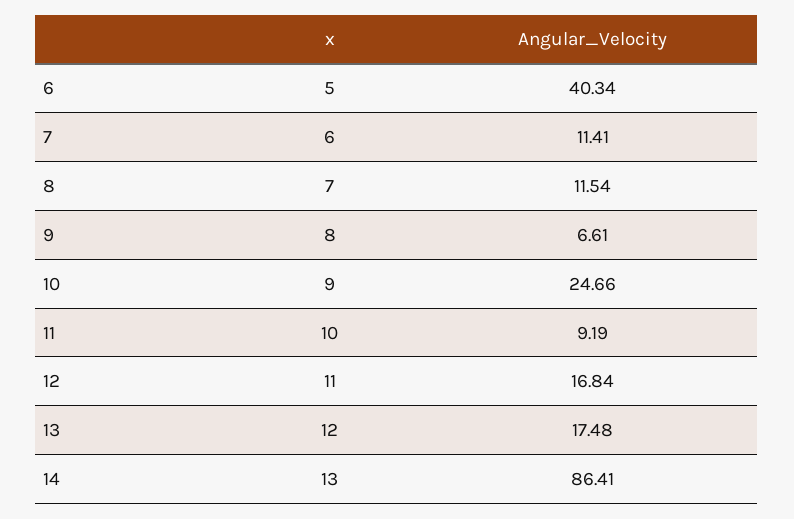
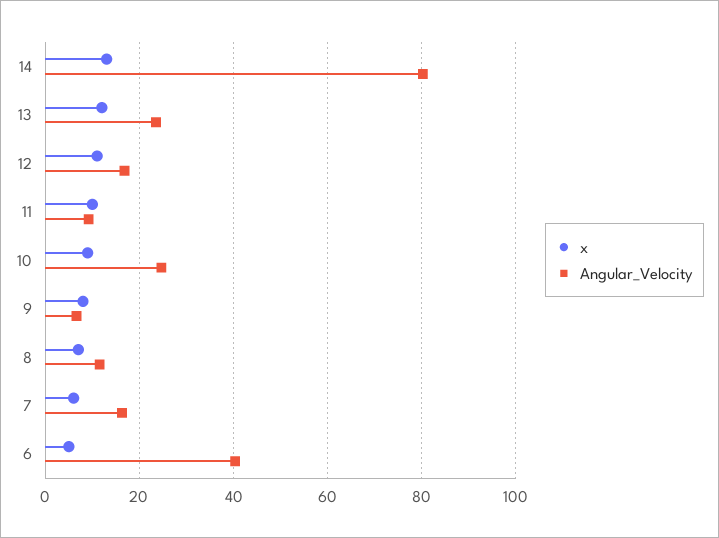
  {
    "x": {
      "6": 5,
      "7": 6,
      "8": 7,
      "9": 8,
      "10": 9,
      "11": 10,
      "12": 11,
      "13": 12,
      "14": 13
    },
    "Angular_Velocity": {
      "6": 40.34,
-     "7": 11.41,
+     "7": 16,
      "8": 11.54,
      "9": 6.61,
      "10": 24.66,
      "11": 9.19,
      "12": 16.84,
-     "13": 17.48,
+     "13": 24,
-     "14": 86.41
+     "14": 80
    }
  }

